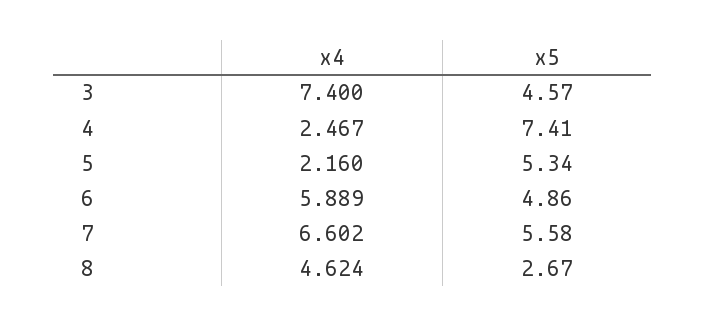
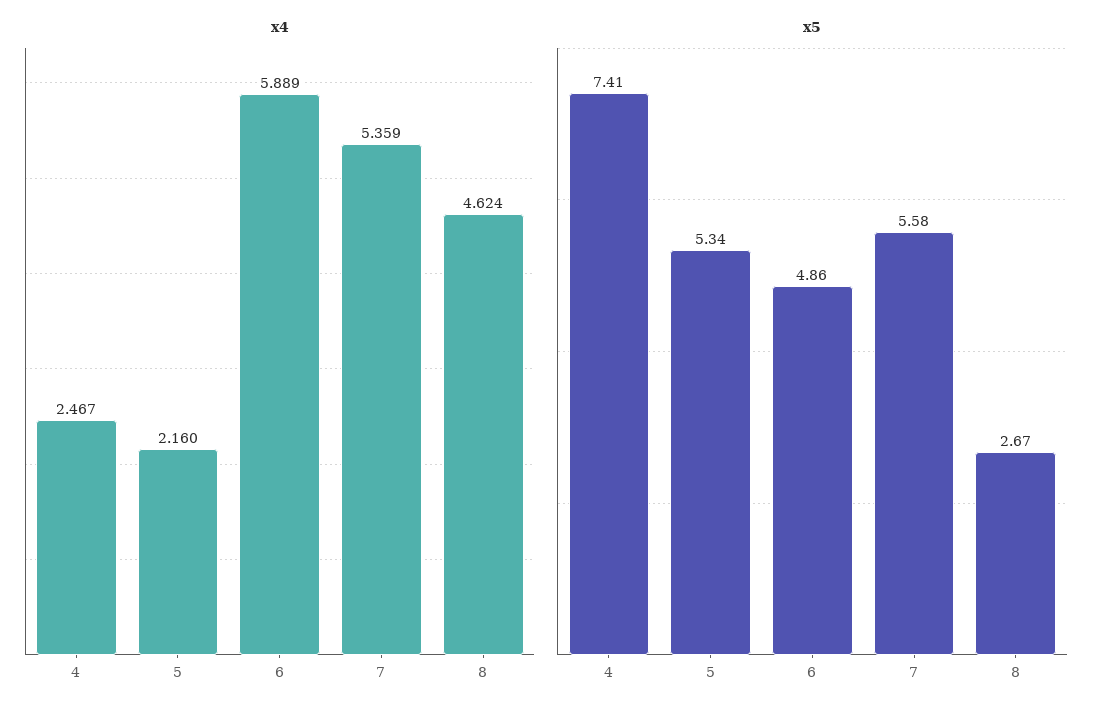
  {
    "x4": {
-     "3": 7.4,
      "4": 2.467,
      "5": 2.16,
      "6": 5.889,
-     "7": 6.602,
+     "7": 5.359,
      "8": 4.624
    },
    "x5": {
-     "3": 4.57,
      "4": 7.41,
      "5": 5.34,
      "6": 4.86,
      "7": 5.58,
      "8": 2.67
    }
  }

